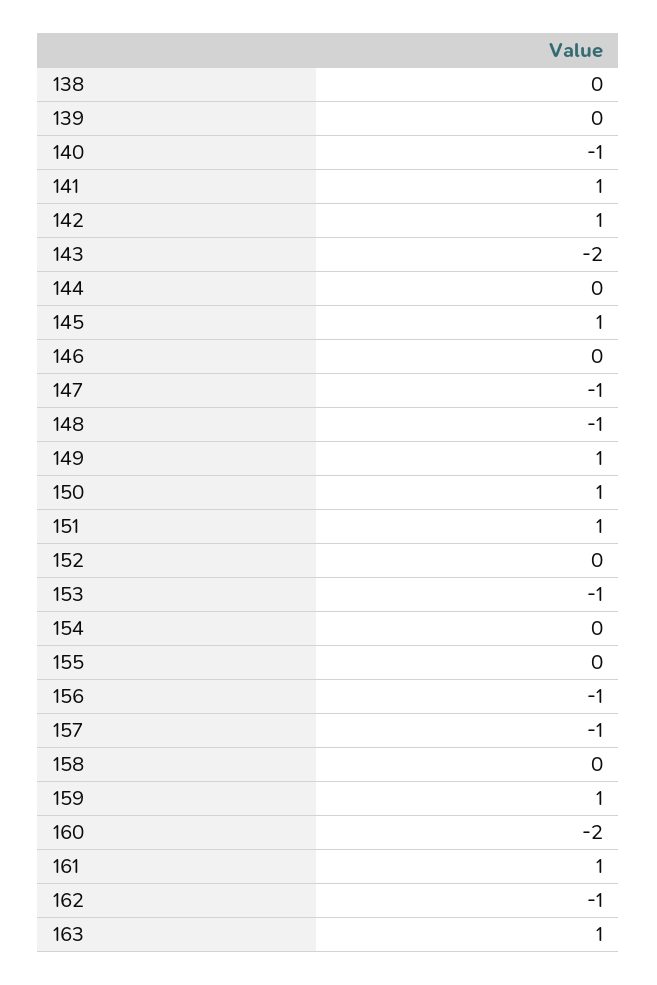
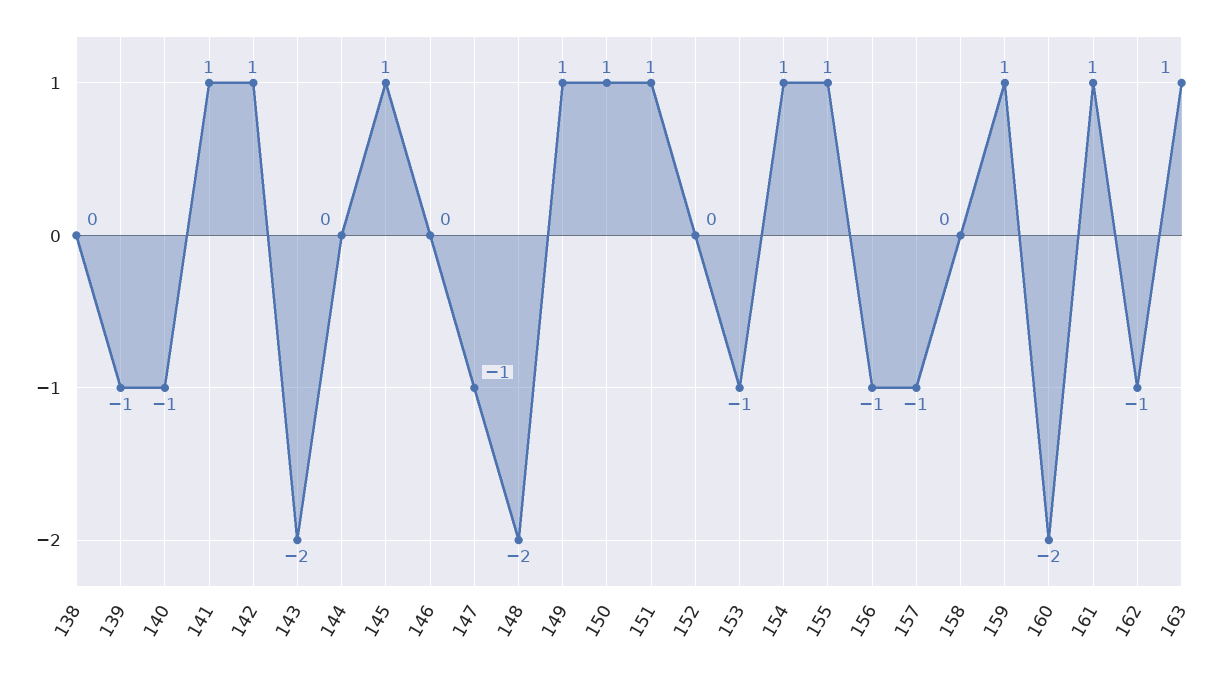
  {
    "138": 0,
-   "139": 0,
+   "139": -1,
    "140": -1,
    "141": 1,
    "142": 1,
    "143": -2,
    "144": 0,
    "145": 1,
    "146": 0,
    "147": -1,
-   "148": -1,
+   "148": -2,
    "149": 1,
    "150": 1,
    "151": 1,
    "152": 0,
    "153": -1,
-   "154": 0,
+   "154": 1,
-   "155": 0,
+   "155": 1,
    "156": -1,
    "157": -1,
    "158": 0,
    "159": 1,
    "160": -2,
    "161": 1,
    "162": -1,
    "163": 1
  }

